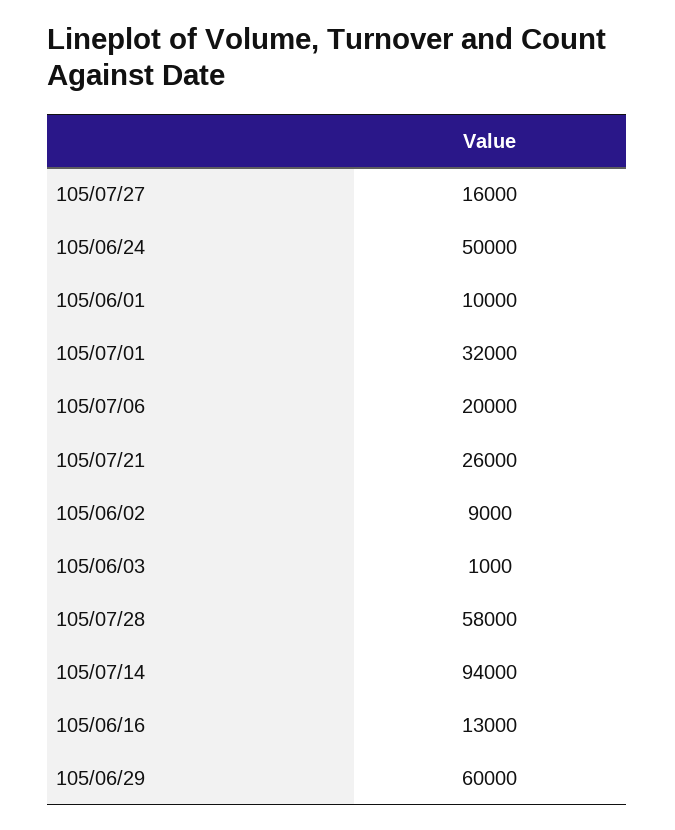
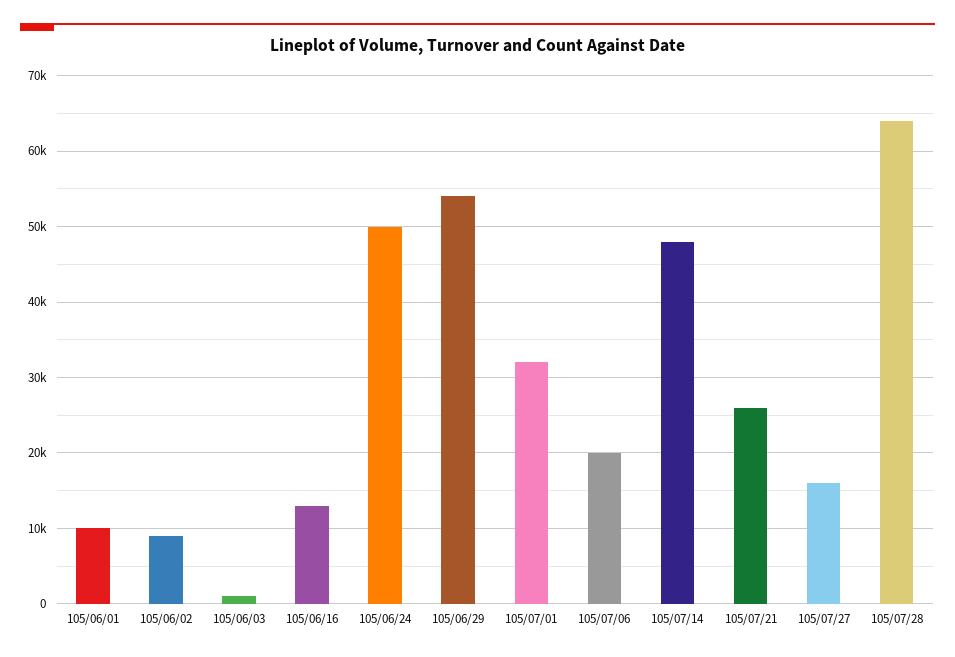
  {
    "105/07/27": 16000,
    "105/06/24": 50000,
    "105/06/01": 10000,
    "105/07/01": 32000,
    "105/07/06": 20000,
    "105/07/21": 26000,
    "105/06/02": 9000,
    "105/06/03": 1000,
-   "105/07/28": 58000,
+   "105/07/28": 64000,
-   "105/07/14": 94000,
+   "105/07/14": 48000,
    "105/06/16": 13000,
-   "105/06/29": 60000
+   "105/06/29": 54000
  }

